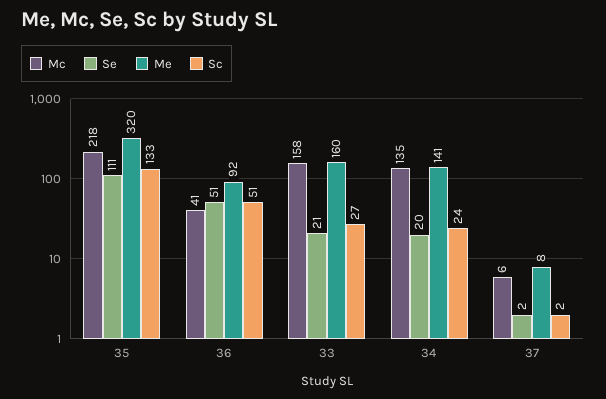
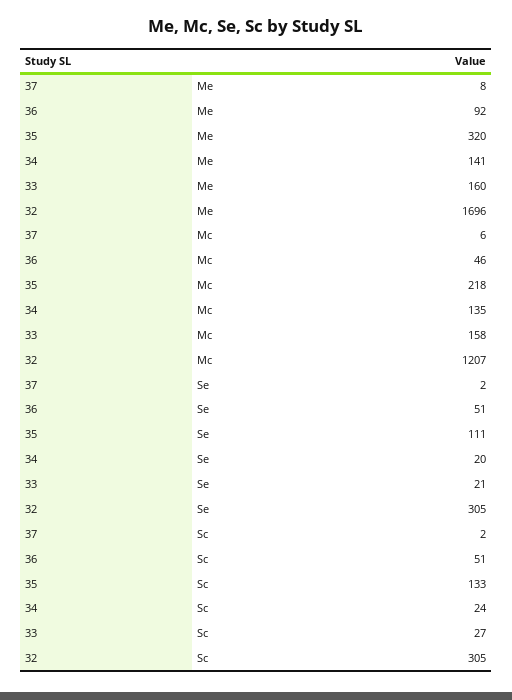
  {
    "Mc": {
      "35": 218,
-     "36": 41,
+     "36": 46,
      "33": 158,
      "34": 135,
-     "37": 6
+     "37": 6,
+     "32": 1207
    },
    "Se": {
      "35": 111,
      "36": 51,
      "33": 21,
      "34": 20,
-     "37": 2
+     "37": 2,
+     "32": 305
    },
    "Me": {
      "35": 320,
      "36": 92,
      "33": 160,
      "34": 141,
-     "37": 8
+     "37": 8,
+     "32": 1696
    },
    "Sc": {
      "35": 133,
      "36": 51,
      "33": 27,
      "34": 24,
-     "37": 2
+     "37": 2,
+     "32": 305
    }
  }

